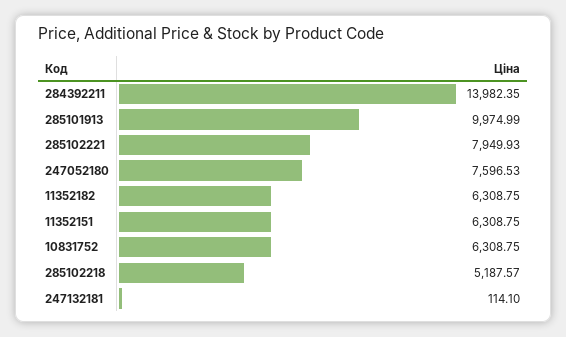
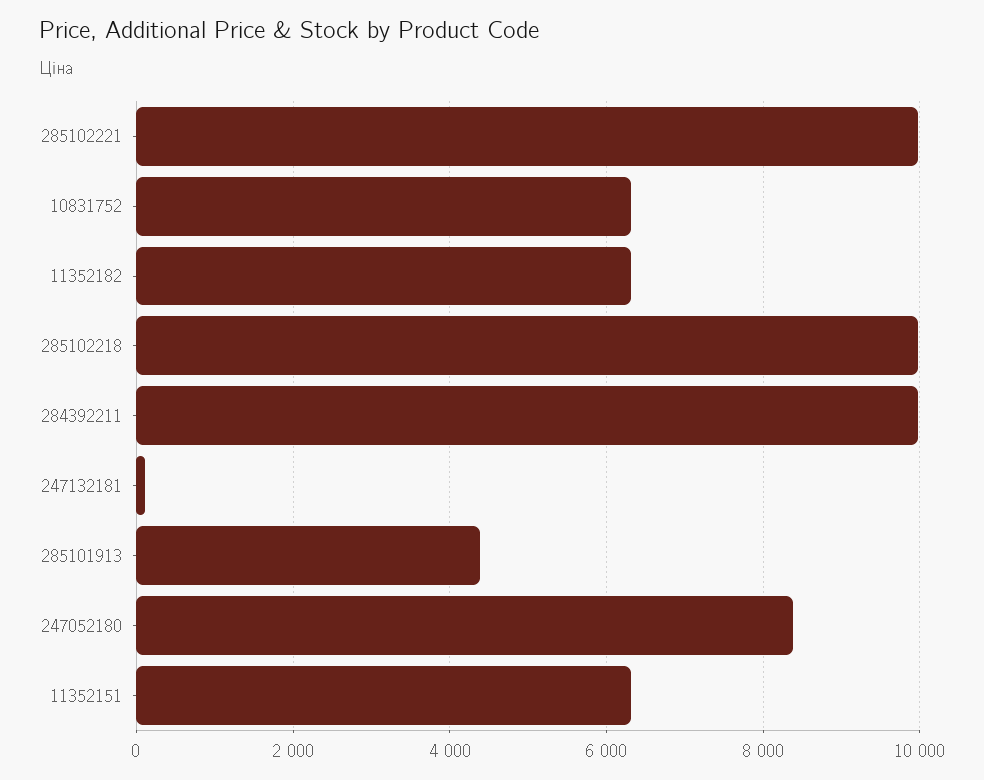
  {
-   "284392211": 13982.35,
+   "284392211": 10000,
-   "285101913": 9974.99,
+   "285101913": 4400,
-   "285102221": 7949.93,
+   "285102221": 10000,
-   "247052180": 7596.53,
+   "247052180": 8400,
    "11352182": 6308.75,
    "11352151": 6308.75,
    "10831752": 6308.75,
-   "285102218": 5187.57,
+   "285102218": 10000,
    "247132181": 114.1
  }

